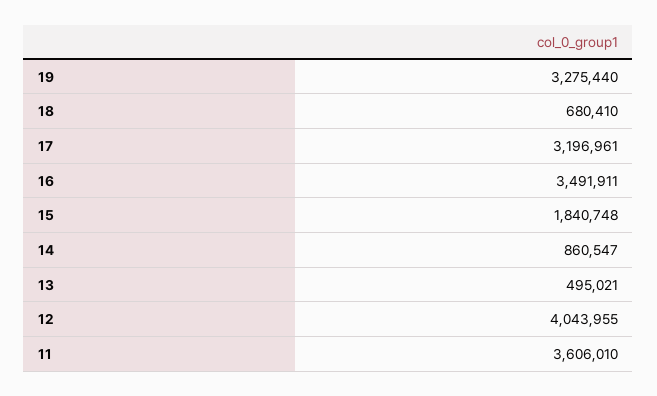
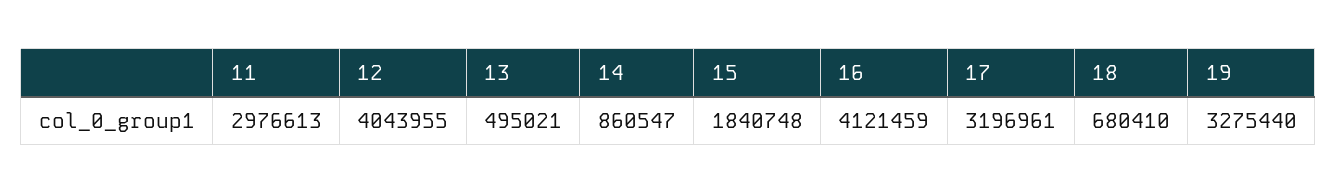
  {
    "19": 3275440,
    "18": 680410,
    "17": 3196961,
-   "16": 3491911,
+   "16": 4121459,
    "15": 1840748,
    "14": 860547,
    "13": 495021,
    "12": 4043955,
-   "11": 3606010
+   "11": 2976613
  }

